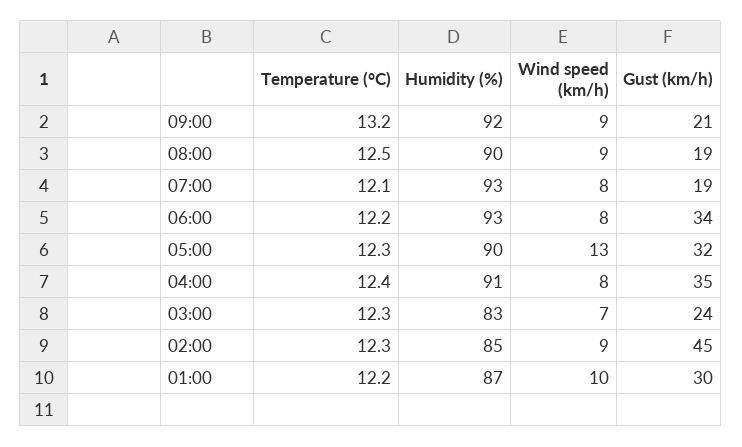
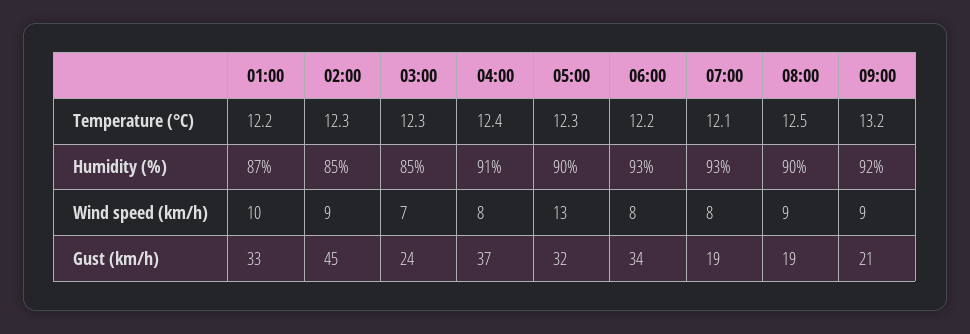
  {
    "Temperature (°C)": {
      "09:00": 13.2,
      "08:00": 12.5,
      "07:00": 12.1,
      "06:00": 12.2,
      "05:00": 12.3,
      "04:00": 12.4,
      "03:00": 12.3,
      "02:00": 12.3,
      "01:00": 12.2
    },
    "Humidity (%)": {
      "09:00": 92,
      "08:00": 90,
      "07:00": 93,
      "06:00": 93,
      "05:00": 90,
      "04:00": 91,
-     "03:00": 83,
+     "03:00": 85,
      "02:00": 85,
      "01:00": 87
    },
    "Wind speed (km/h)": {
      "09:00": 9,
      "08:00": 9,
      "07:00": 8,
      "06:00": 8,
      "05:00": 13,
      "04:00": 8,
      "03:00": 7,
      "02:00": 9,
      "01:00": 10
    },
    "Gust (km/h)": {
      "09:00": 21,
      "08:00": 19,
      "07:00": 19,
      "06:00": 34,
      "05:00": 32,
-     "04:00": 35,
+     "04:00": 37,
      "03:00": 24,
      "02:00": 45,
-     "01:00": 30
+     "01:00": 33
    }
  }

